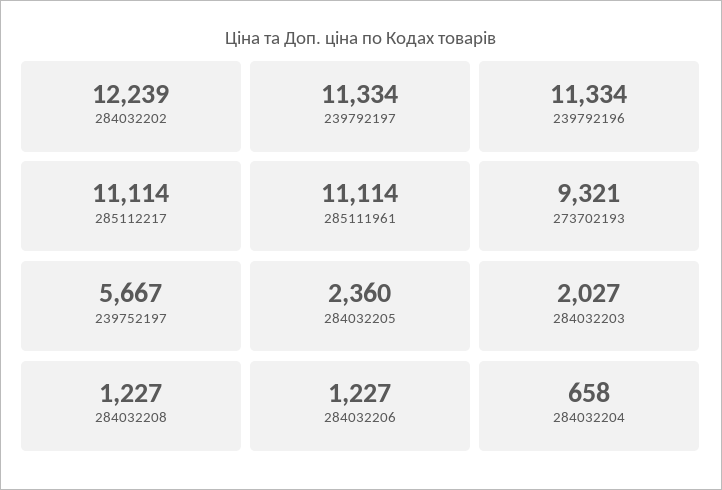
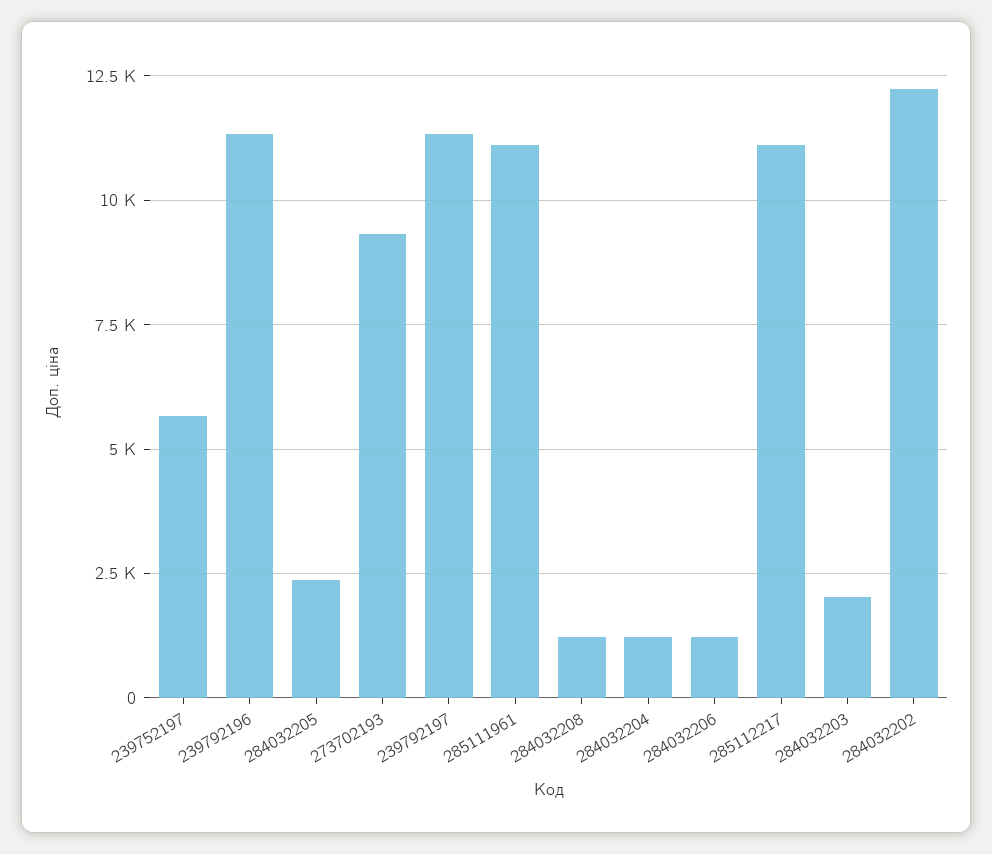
  {
    "284032202": 12239,
    "239792197": 11334,
    "239792196": 11334,
    "285112217": 11114,
    "285111961": 11114,
    "273702193": 9321,
    "239752197": 5667,
    "284032205": 2360,
    "284032203": 2027,
    "284032208": 1227,
    "284032206": 1227,
-   "284032204": 658
+   "284032204": 1250
  }

